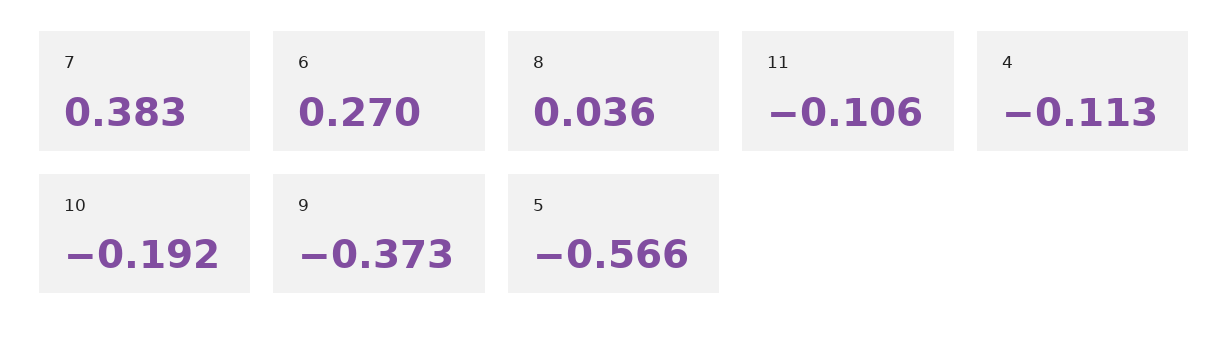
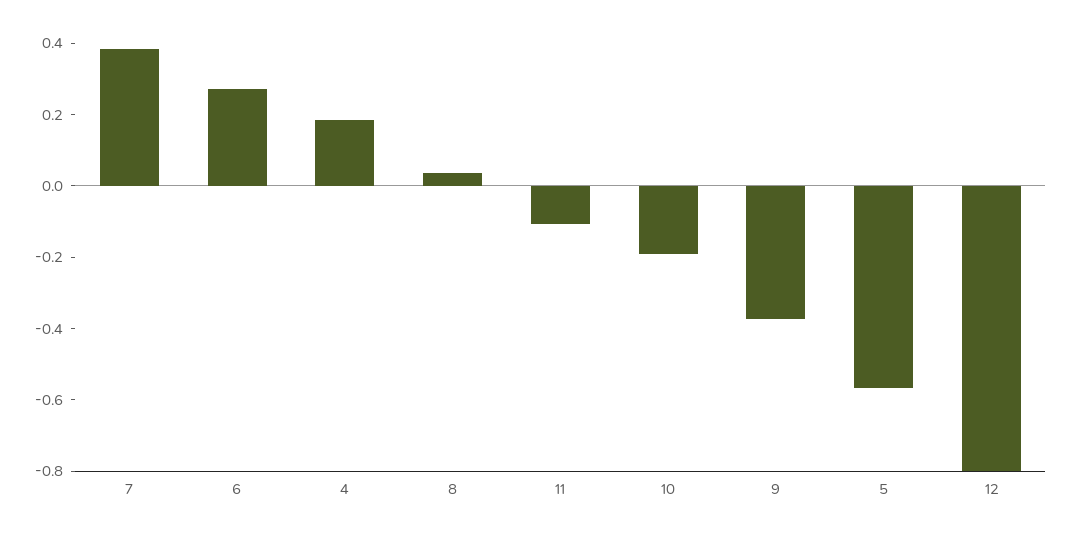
  {
    "7": 0.383,
    "6": 0.27,
    "8": 0.036,
    "11": -0.106,
-   "4": -0.113,
+   "4": 0.2,
    "10": -0.192,
    "9": -0.373,
-   "5": -0.566
+   "5": -0.566,
+   "12": -0.8
  }

